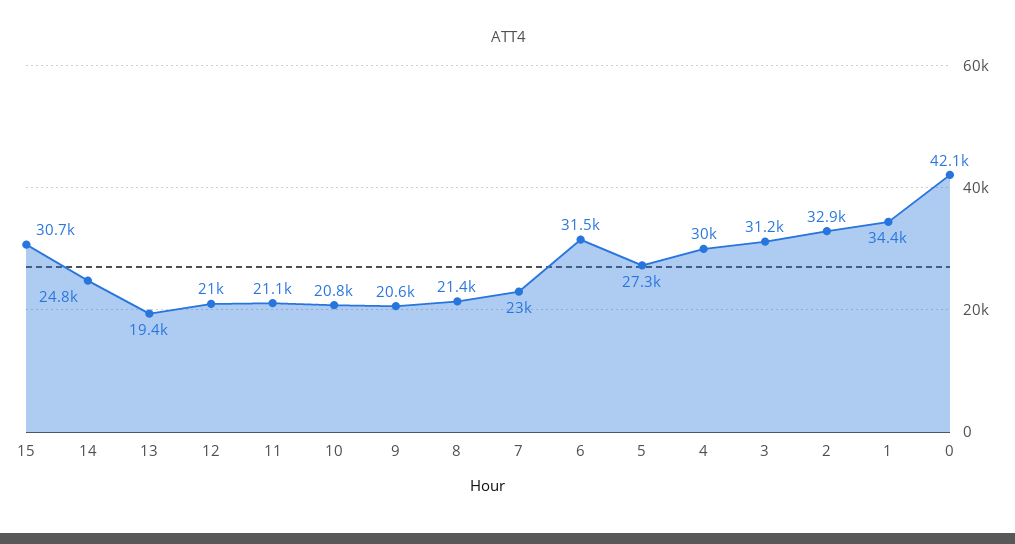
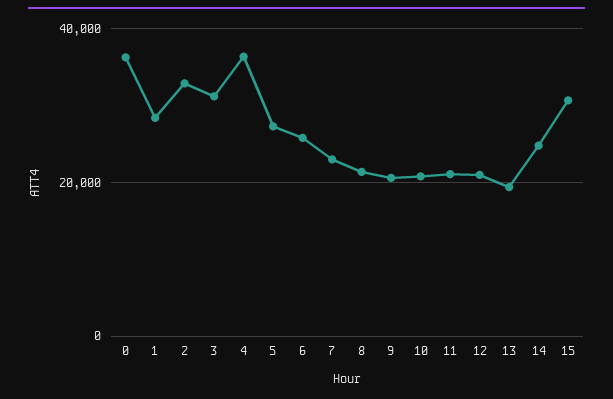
  {
    "15": 30700,
    "14": 24800,
    "13": 19400,
    "12": 21000,
    "11": 21100,
    "10": 20800,
    "9": 20600,
    "8": 21400,
    "7": 23000,
-   "6": 31500,
+   "6": 26000,
    "5": 27300,
-   "4": 30000,
+   "4": 36000,
    "3": 31200,
    "2": 32900,
-   "1": 34400,
+   "1": 28000,
-   "0": 42100
+   "0": 36000
  }

